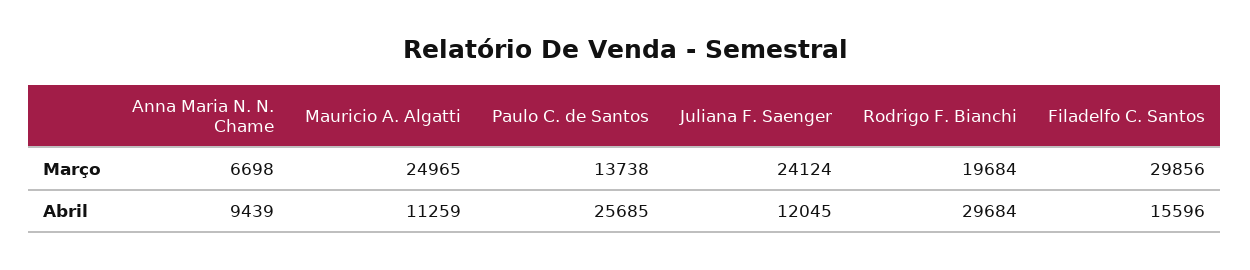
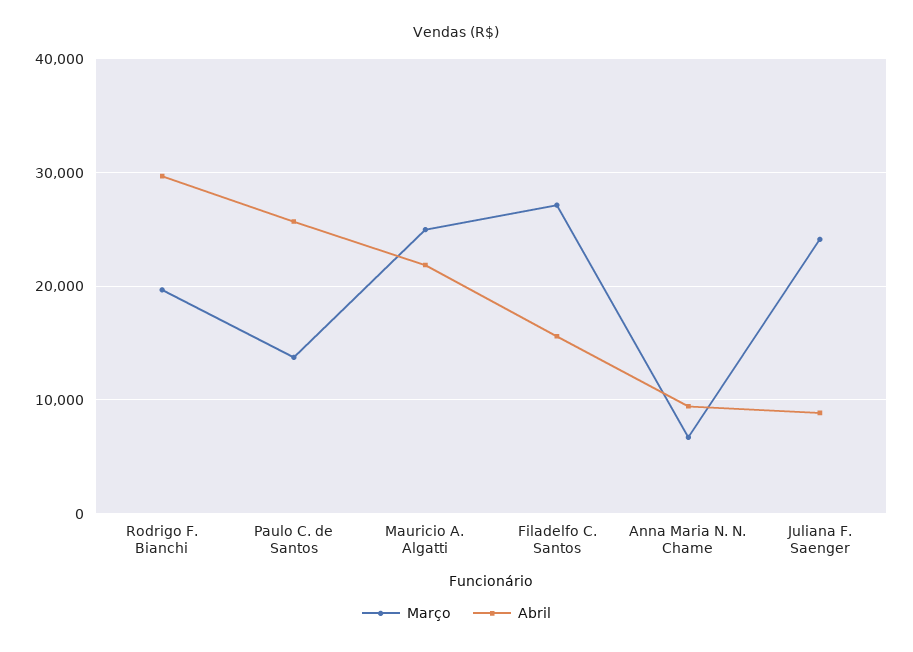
  {
    "Março": {
      "Anna Maria N. N. Chame": 6698,
      "Mauricio A. Algatti": 24965,
      "Paulo C. de Santos": 13738,
      "Juliana F. Saenger": 24124,
      "Rodrigo F. Bianchi": 19684,
-     "Filadelfo C. Santos": 29856
+     "Filadelfo C. Santos": 27000
    },
    "Abril": {
      "Anna Maria N. N. Chame": 9439,
-     "Mauricio A. Algatti": 11259,
+     "Mauricio A. Algatti": 22000,
      "Paulo C. de Santos": 25685,
-     "Juliana F. Saenger": 12045,
+     "Juliana F. Saenger": 9000,
      "Rodrigo F. Bianchi": 29684,
      "Filadelfo C. Santos": 15596
    }
  }

